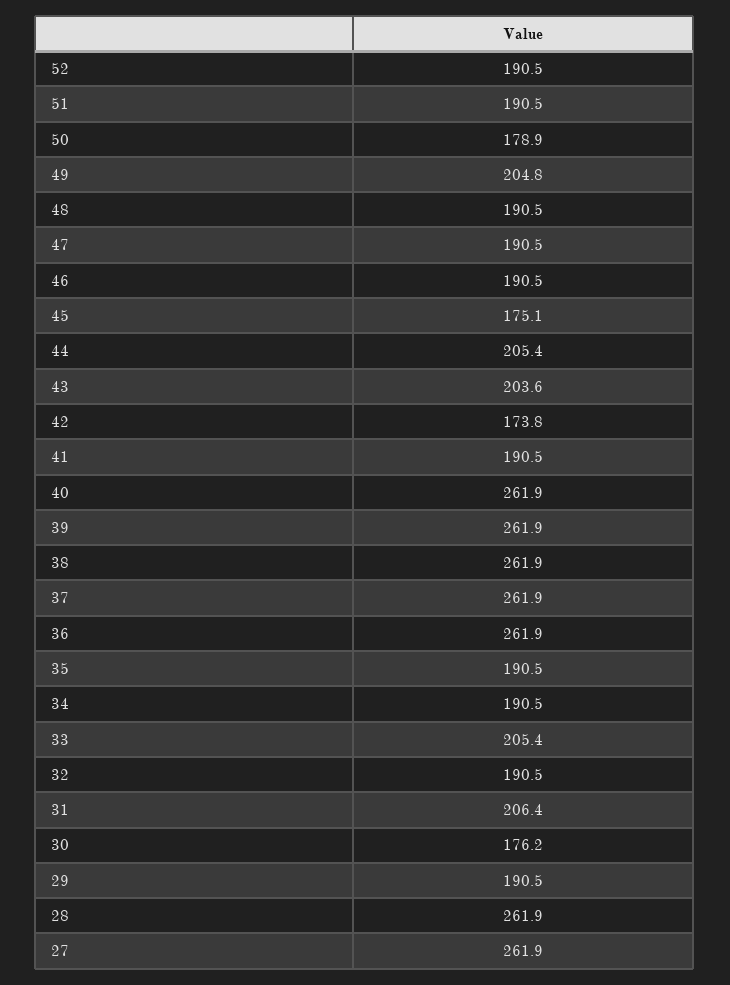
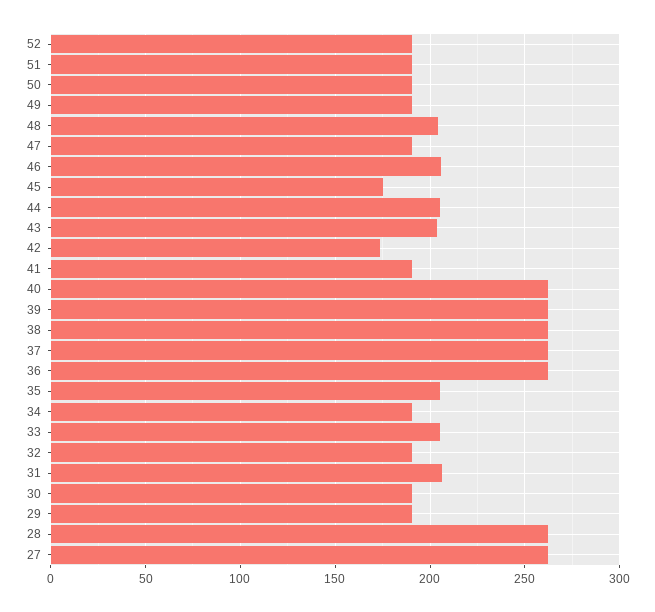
  {
    "52": 190.5,
    "51": 190.5,
-   "50": 178.9,
+   "50": 190,
-   "49": 204.8,
+   "49": 190,
-   "48": 190.5,
+   "48": 205,
    "47": 190.5,
-   "46": 190.5,
+   "46": 205,
    "45": 175.1,
    "44": 205.4,
    "43": 203.6,
    "42": 173.8,
    "41": 190.5,
    "40": 261.9,
    "39": 261.9,
    "38": 261.9,
    "37": 261.9,
    "36": 261.9,
-   "35": 190.5,
+   "35": 205,
    "34": 190.5,
    "33": 205.4,
    "32": 190.5,
    "31": 206.4,
-   "30": 176.2,
+   "30": 190,
    "29": 190.5,
    "28": 261.9,
    "27": 261.9
  }

